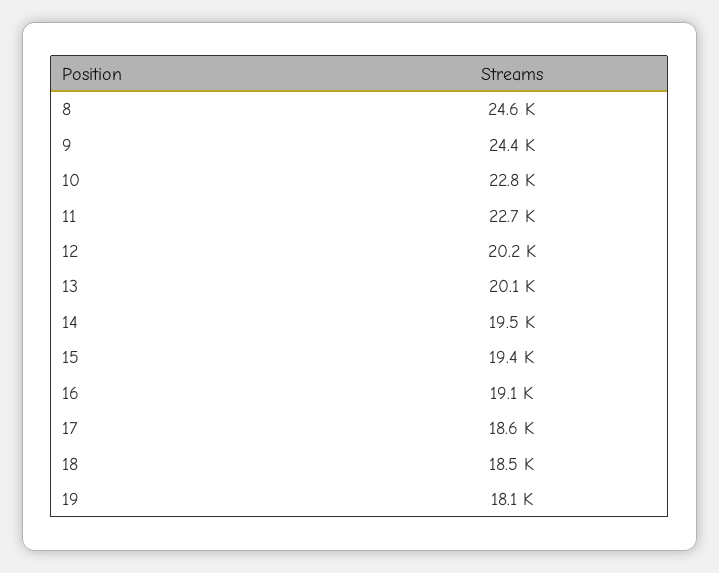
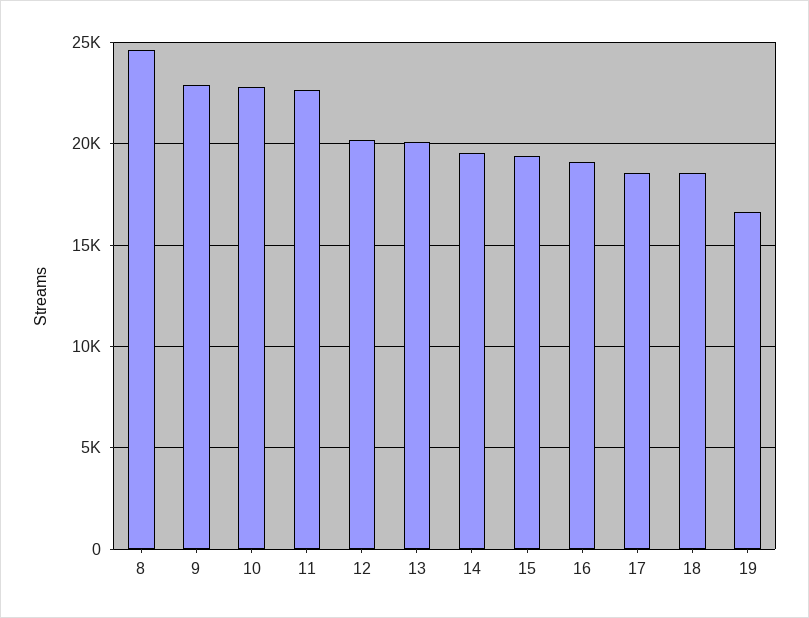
  {
    "8": 24600,
-   "9": 24400,
+   "9": 23000,
    "10": 22800,
    "11": 22700,
    "12": 20200,
    "13": 20100,
    "14": 19500,
    "15": 19400,
    "16": 19100,
    "17": 18600,
    "18": 18500,
-   "19": 18100
+   "19": 16500
  }

